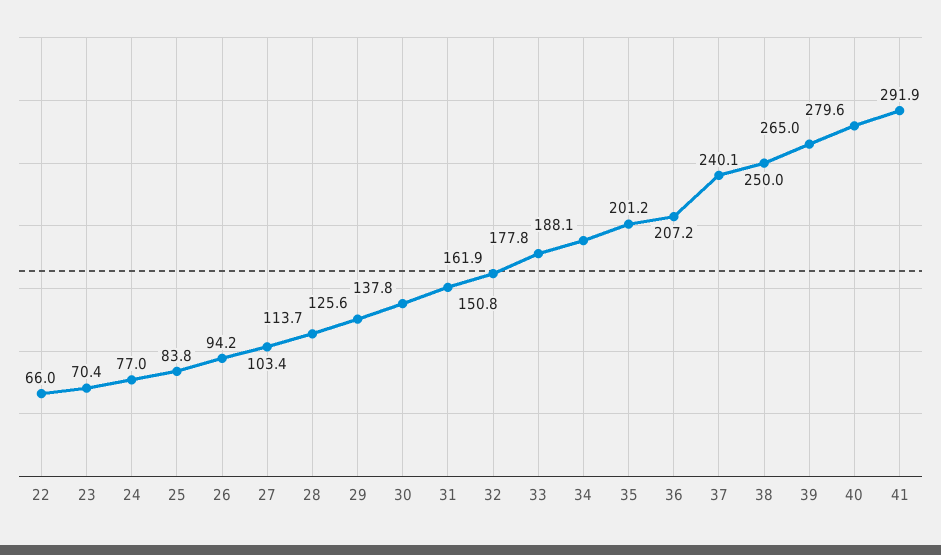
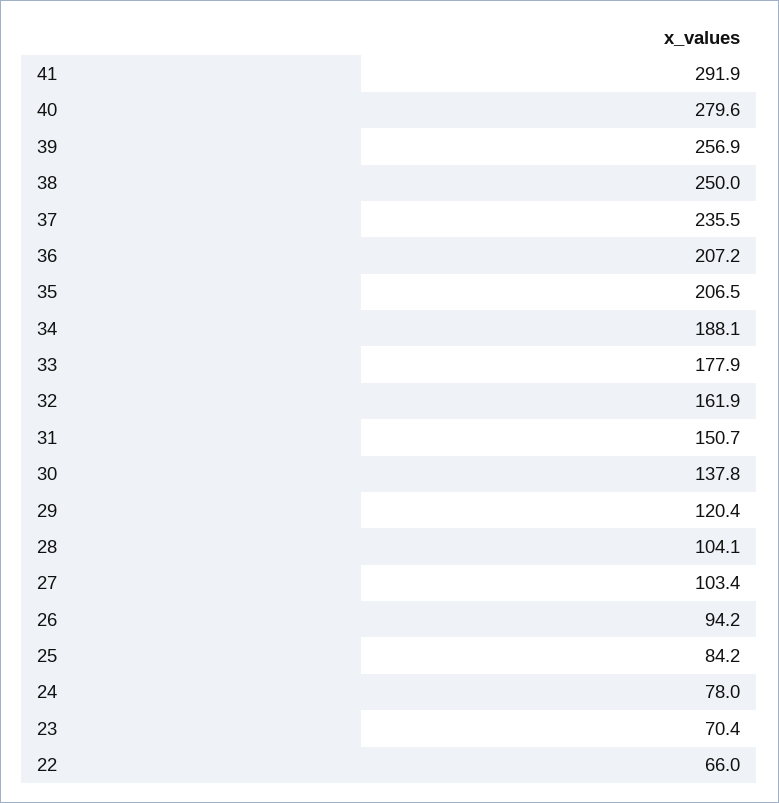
  {
    "22": 66,
    "23": 70.4,
-   "24": 77,
+   "24": 78,
-   "25": 83.8,
+   "25": 84.2,
    "26": 94.2,
    "27": 103.4,
-   "28": 113.7,
+   "28": 104.1,
-   "29": 125.6,
+   "29": 120.4,
    "30": 137.8,
-   "31": 150.8,
+   "31": 150.7,
    "32": 161.9,
-   "33": 177.8,
+   "33": 177.9,
    "34": 188.1,
-   "35": 201.2,
+   "35": 206.5,
    "36": 207.2,
-   "37": 240.1,
+   "37": 235.5,
    "38": 250,
-   "39": 265,
+   "39": 256.9,
    "40": 279.6,
    "41": 291.9
  }

